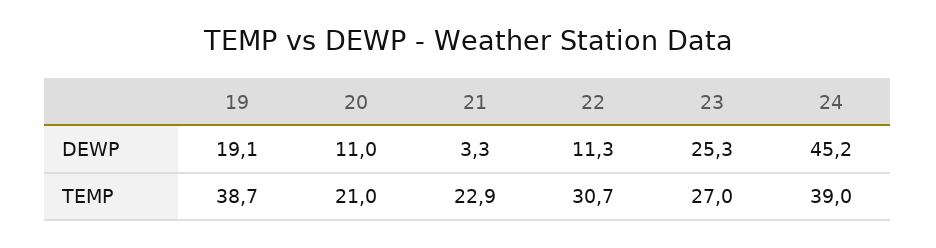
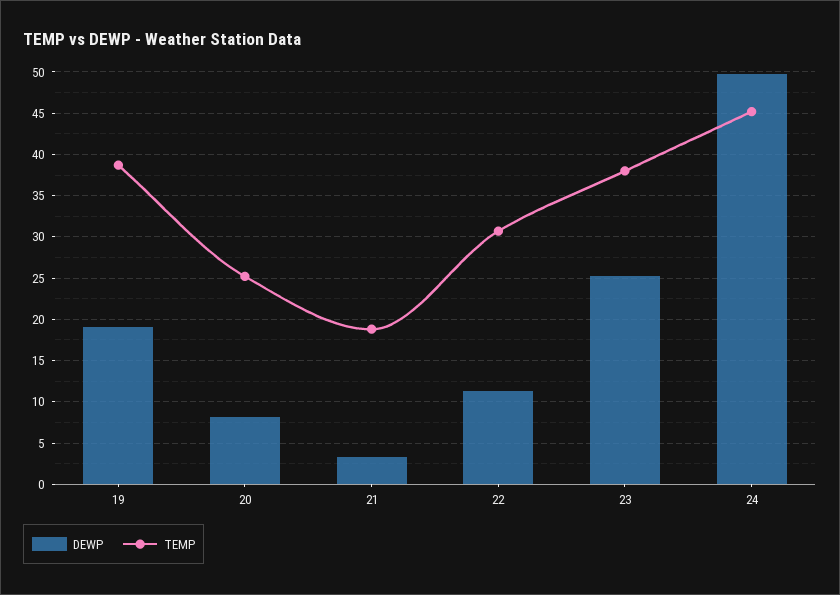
  {
    "DEWP": {
      "19": 19.1,
-     "20": 11,
+     "20": 8,
      "21": 3.3,
      "22": 11.3,
      "23": 25.3,
-     "24": 45.2
+     "24": 50
    },
    "TEMP": {
      "19": 38.7,
-     "20": 21,
+     "20": 25,
-     "21": 22.9,
+     "21": 19,
      "22": 30.7,
-     "23": 27,
+     "23": 38,
-     "24": 39
+     "24": 45
    }
  }

